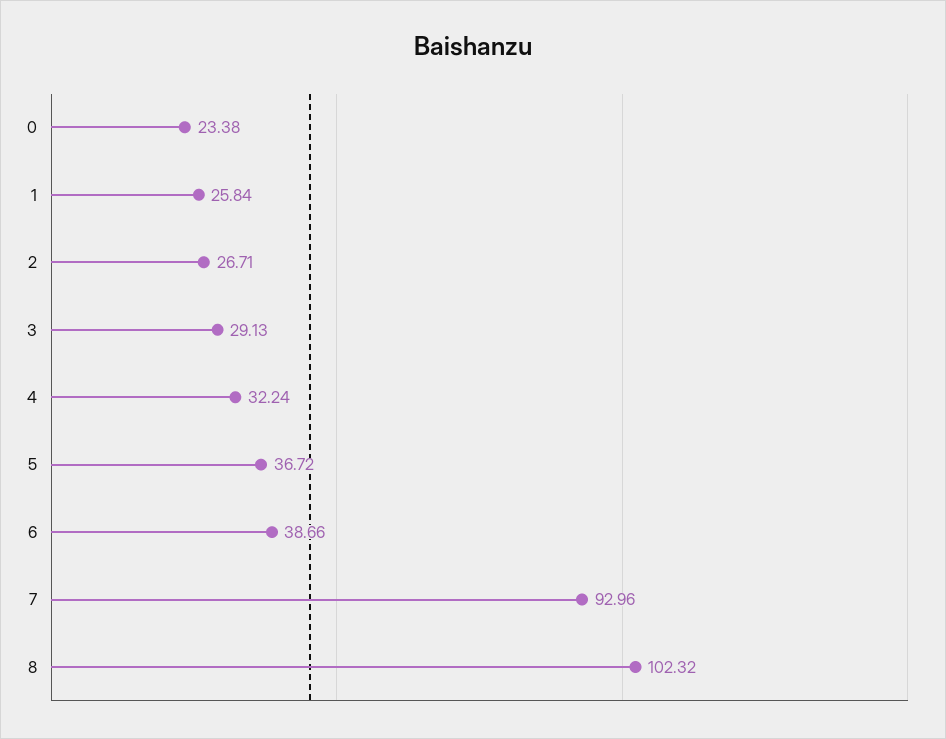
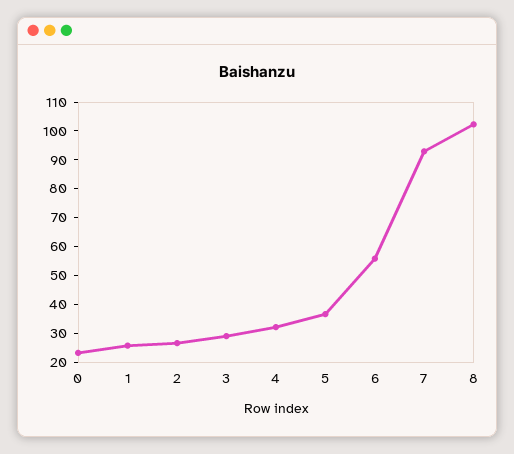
  {
    "0": 23.38,
    "1": 25.84,
    "2": 26.71,
    "3": 29.13,
    "4": 32.24,
    "5": 36.72,
-   "6": 38.66,
+   "6": 55,
    "7": 92.96,
    "8": 102.32
  }

